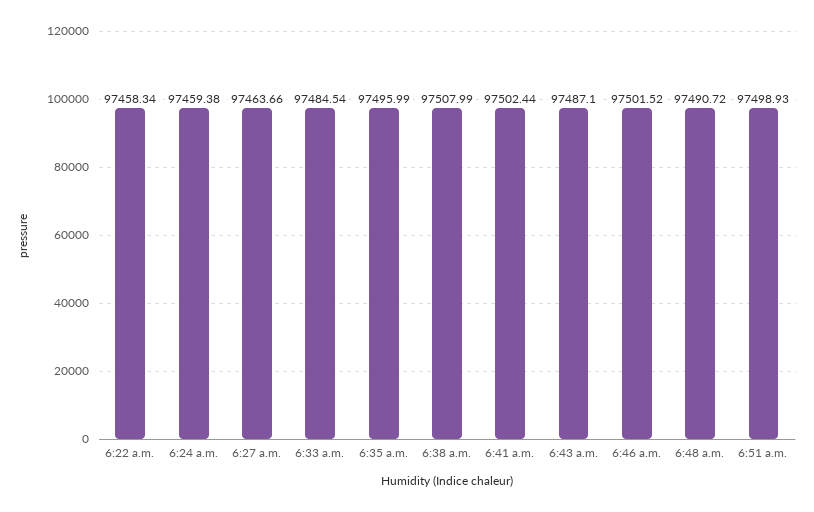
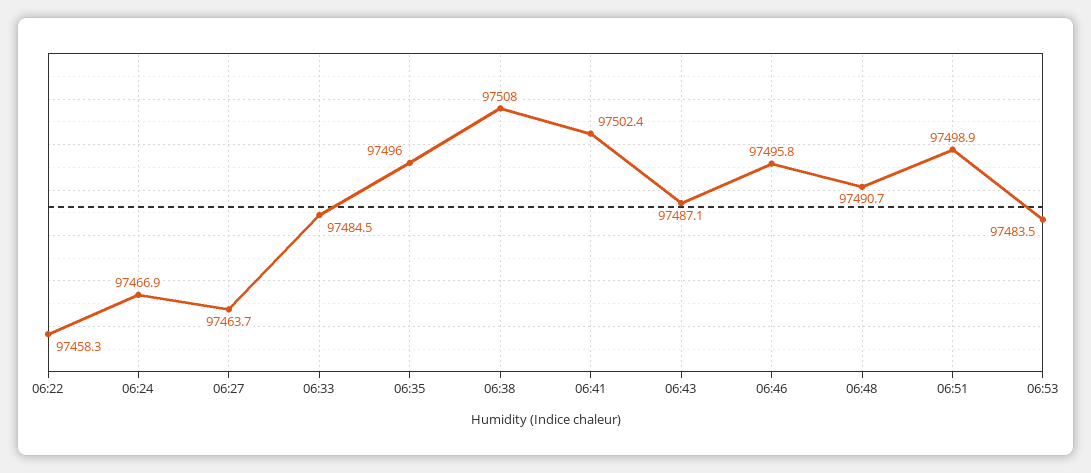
  {
    "6:22 a.m.": 97458.34,
-   "6:24 a.m.": 97459.38,
+   "6:24 a.m.": 97466.9,
    "6:27 a.m.": 97463.66,
    "6:33 a.m.": 97484.54,
    "6:35 a.m.": 97495.99,
    "6:38 a.m.": 97507.99,
    "6:41 a.m.": 97502.44,
    "6:43 a.m.": 97487.1,
-   "6:46 a.m.": 97501.52,
+   "6:46 a.m.": 97495.8,
    "6:48 a.m.": 97490.72,
-   "6:51 a.m.": 97498.93
+   "6:51 a.m.": 97498.93,
+   "06:53": 97483.5
  }

